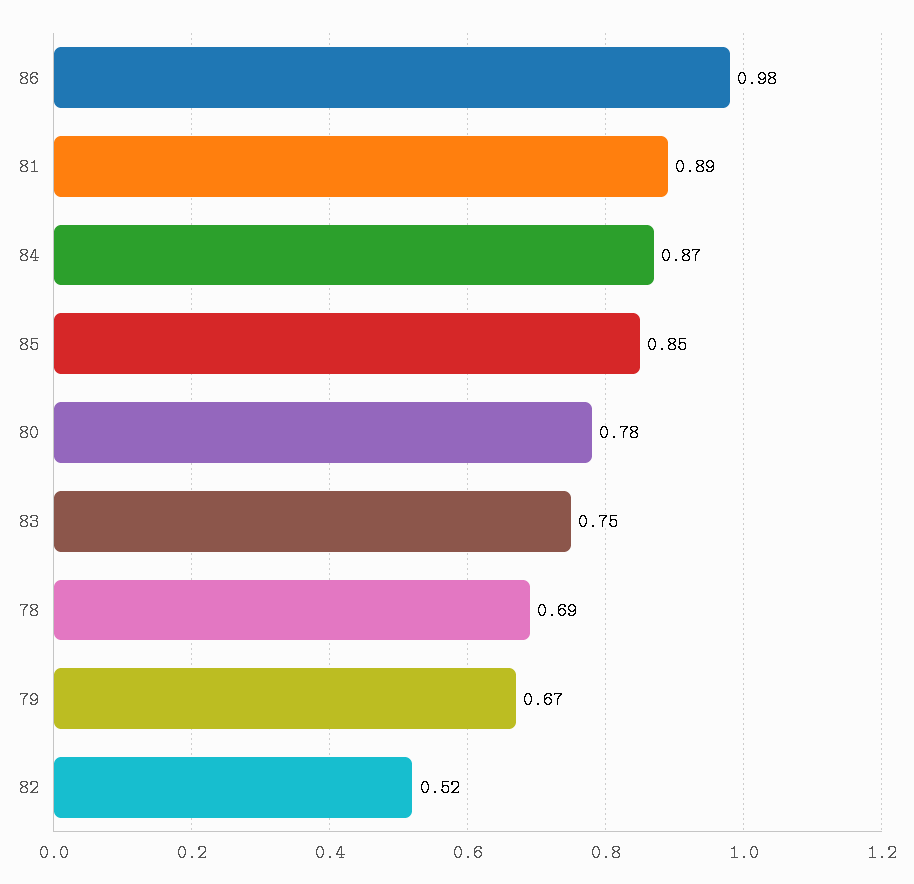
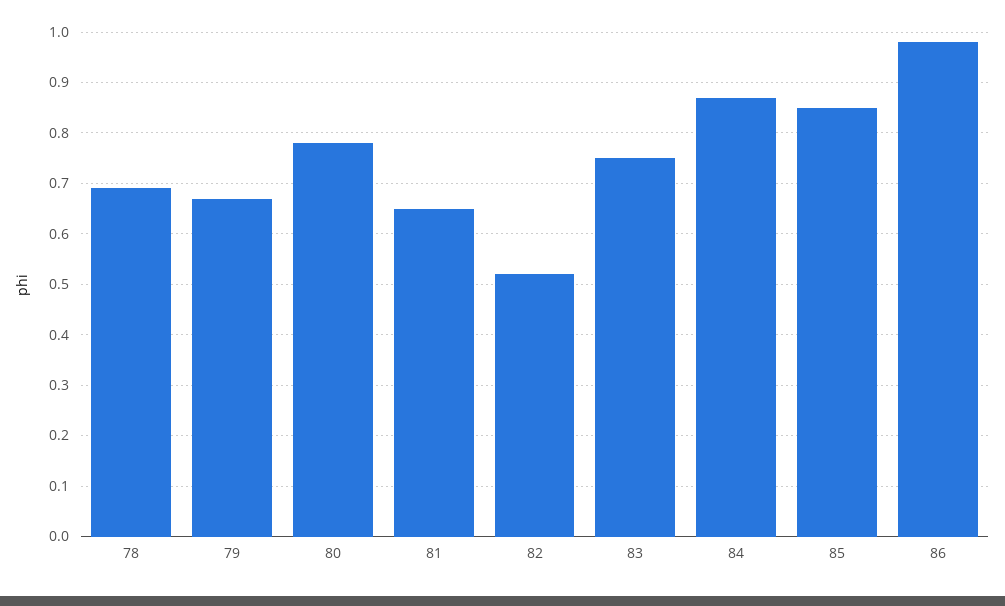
  {
    "86": 0.98,
-   "81": 0.89,
+   "81": 0.65,
    "84": 0.87,
    "85": 0.85,
    "80": 0.78,
    "83": 0.75,
    "78": 0.69,
    "79": 0.67,
    "82": 0.52
  }

